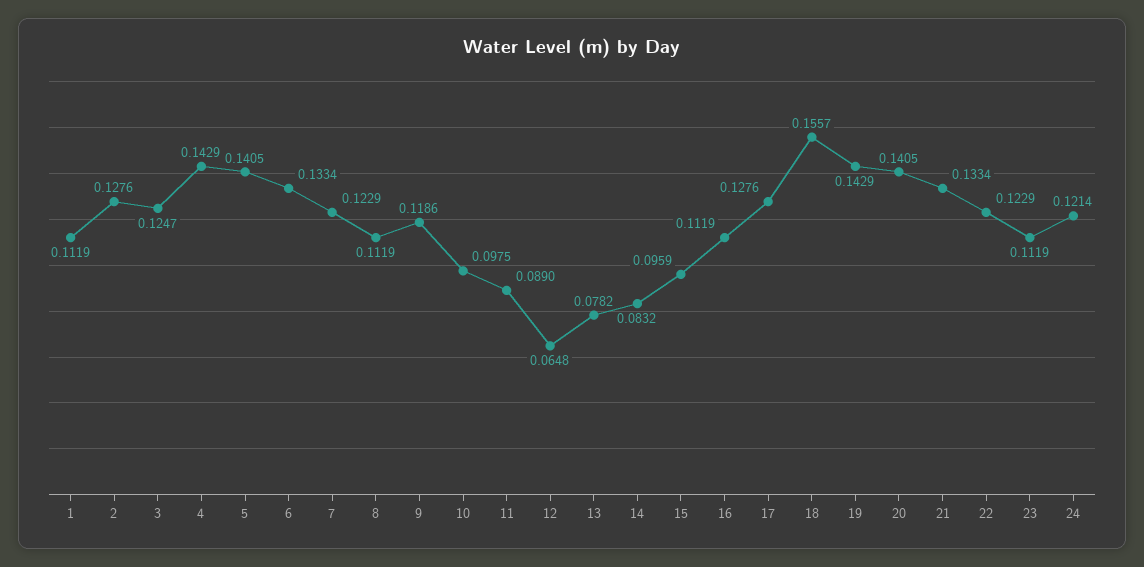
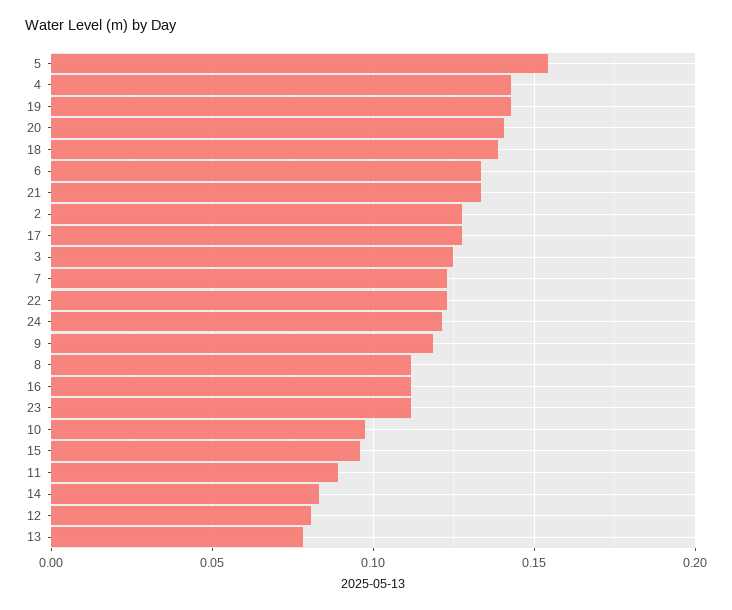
  {
-   "1": 0.1119,
    "2": 0.1276,
    "3": 0.1247,
    "4": 0.1429,
-   "5": 0.1405,
+   "5": 0.155,
    "6": 0.1334,
    "7": 0.1229,
    "8": 0.1119,
    "9": 0.1186,
    "10": 0.0975,
    "11": 0.089,
-   "12": 0.0648,
+   "12": 0.08,
    "13": 0.0782,
    "14": 0.0832,
    "15": 0.0959,
    "16": 0.1119,
    "17": 0.1276,
-   "18": 0.1557,
+   "18": 0.14,
    "19": 0.1429,
    "20": 0.1405,
    "21": 0.1334,
    "22": 0.1229,
    "23": 0.1119,
    "24": 0.1214
  }

